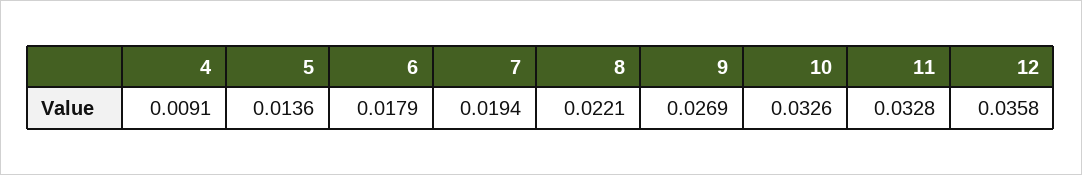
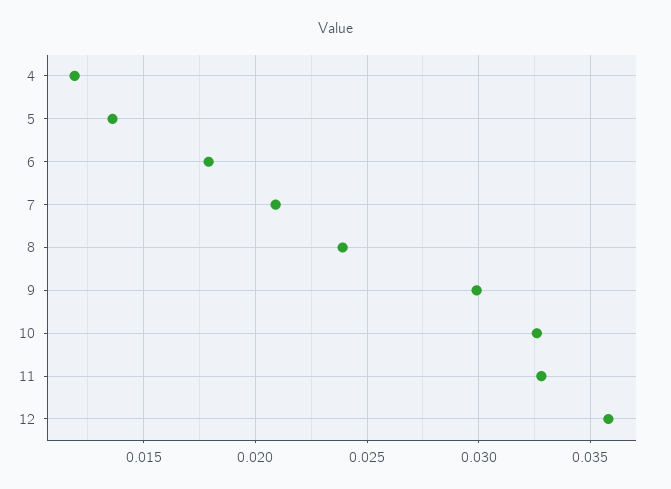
  {
-   "4": 0.0091,
+   "4": 0.012,
    "5": 0.0136,
    "6": 0.0179,
-   "7": 0.0194,
+   "7": 0.021,
-   "8": 0.0221,
+   "8": 0.024,
-   "9": 0.0269,
+   "9": 0.03,
    "10": 0.0326,
    "11": 0.0328,
    "12": 0.0358
  }

